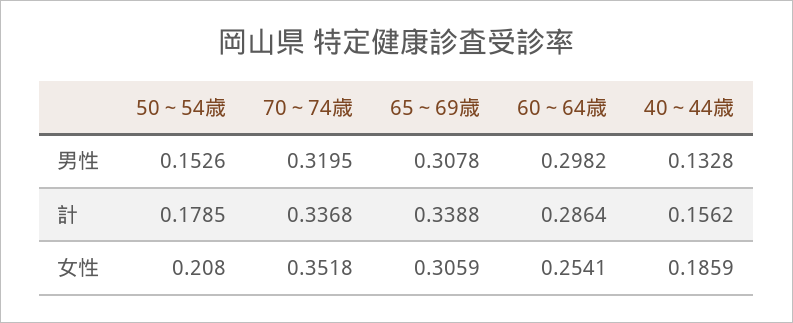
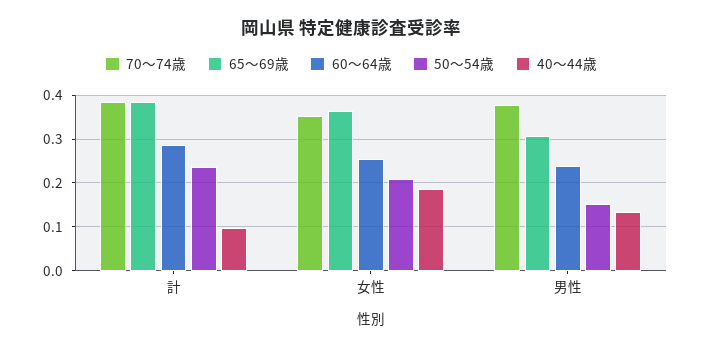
  {
    "50～54歳": {
      "男性": 0.1526,
-     "計": 0.1785,
+     "計": 0.24,
      "女性": 0.208
    },
    "70～74歳": {
-     "男性": 0.3195,
+     "男性": 0.38,
-     "計": 0.3368,
+     "計": 0.38,
      "女性": 0.3518
    },
    "65～69歳": {
      "男性": 0.3078,
-     "計": 0.3388,
+     "計": 0.38,
-     "女性": 0.3059
+     "女性": 0.36
    },
    "60～64歳": {
-     "男性": 0.2982,
+     "男性": 0.24,
      "計": 0.2864,
      "女性": 0.2541
    },
    "40～44歳": {
      "男性": 0.1328,
-     "計": 0.1562,
+     "計": 0.1,
      "女性": 0.1859
    }
  }

